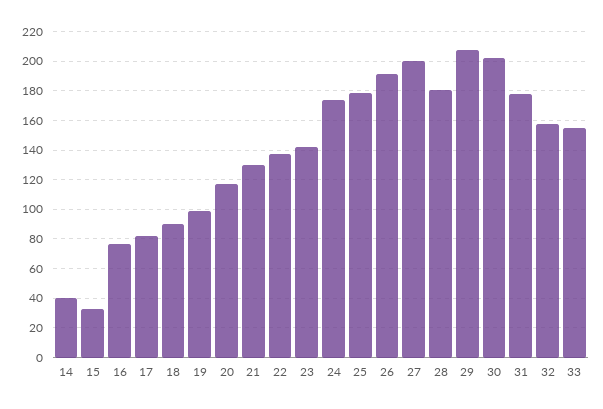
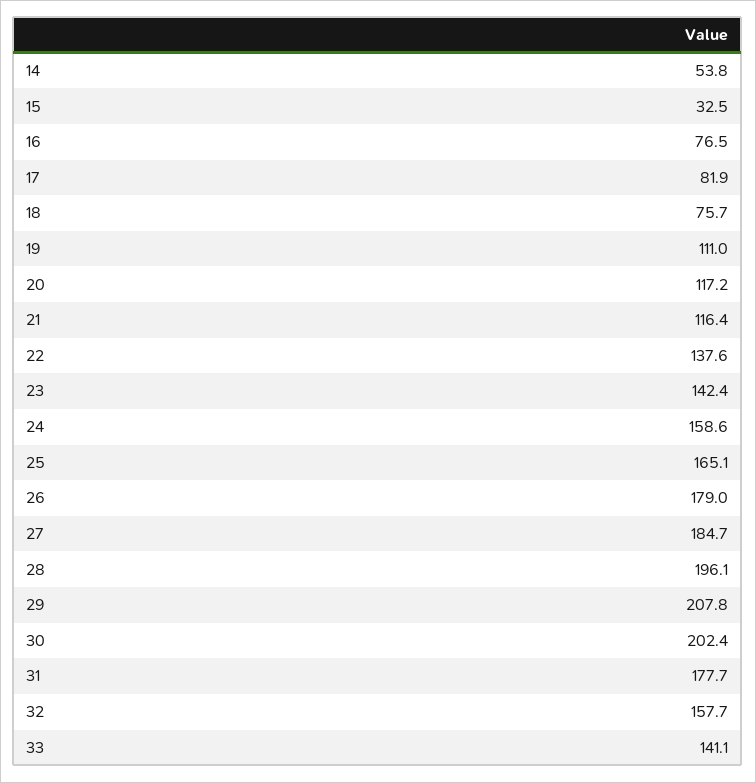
  {
-   "14": 40,
+   "14": 53.8,
    "15": 32.5,
    "16": 76.5,
    "17": 81.9,
-   "18": 90,
+   "18": 75.7,
-   "19": 100,
+   "19": 111,
    "20": 117.2,
-   "21": 130,
+   "21": 116.4,
    "22": 137.6,
    "23": 142.4,
-   "24": 175,
+   "24": 158.6,
-   "25": 180,
+   "25": 165.1,
-   "26": 190,
+   "26": 179,
-   "27": 200,
+   "27": 184.7,
-   "28": 180,
+   "28": 196.1,
    "29": 207.8,
    "30": 202.4,
    "31": 177.7,
    "32": 157.7,
-   "33": 155
+   "33": 141.1
  }

